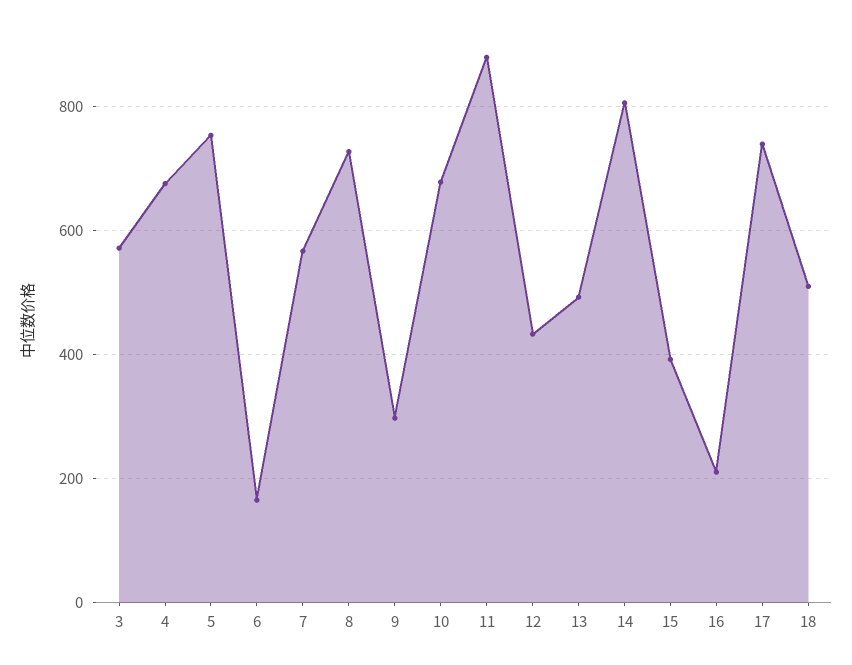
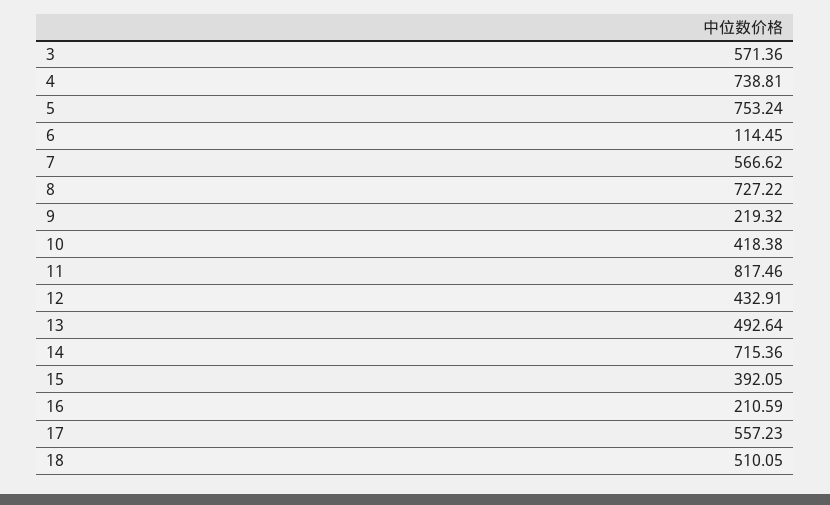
  {
    "3": 571.36,
-   "4": 680,
+   "4": 738.81,
    "5": 753.24,
-   "6": 160,
+   "6": 114.45,
    "7": 566.62,
    "8": 727.22,
-   "9": 300,
+   "9": 219.32,
-   "10": 680,
+   "10": 418.38,
-   "11": 880,
+   "11": 817.46,
    "12": 432.91,
    "13": 492.64,
-   "14": 800,
+   "14": 715.36,
    "15": 392.05,
    "16": 210.59,
-   "17": 740,
+   "17": 557.23,
    "18": 510.05
  }

